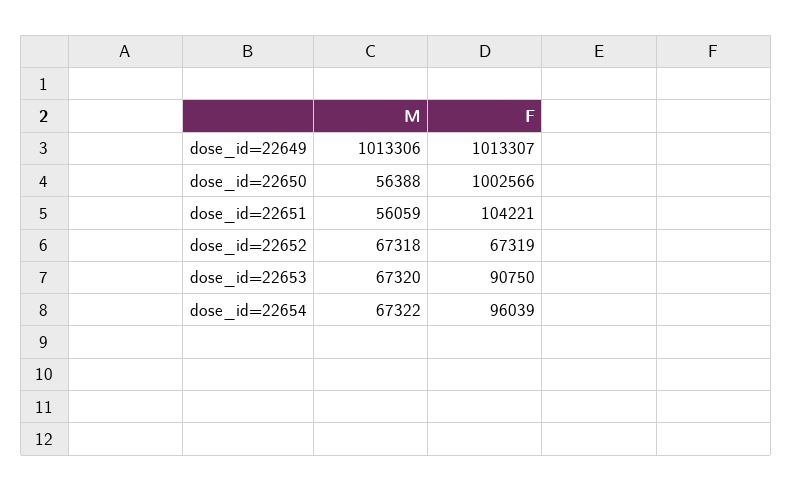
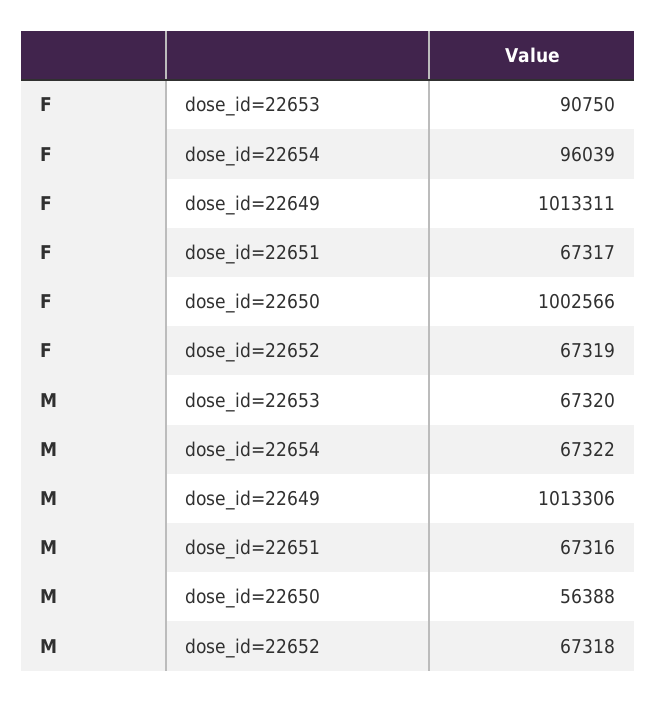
  {
    "M": {
      "dose_id=22649": 1013306,
      "dose_id=22650": 56388,
-     "dose_id=22651": 56059,
+     "dose_id=22651": 67316,
      "dose_id=22652": 67318,
      "dose_id=22653": 67320,
      "dose_id=22654": 67322
    },
    "F": {
-     "dose_id=22649": 1013307,
+     "dose_id=22649": 1013311,
      "dose_id=22650": 1002566,
-     "dose_id=22651": 104221,
+     "dose_id=22651": 67317,
      "dose_id=22652": 67319,
      "dose_id=22653": 90750,
      "dose_id=22654": 96039
    }
  }

